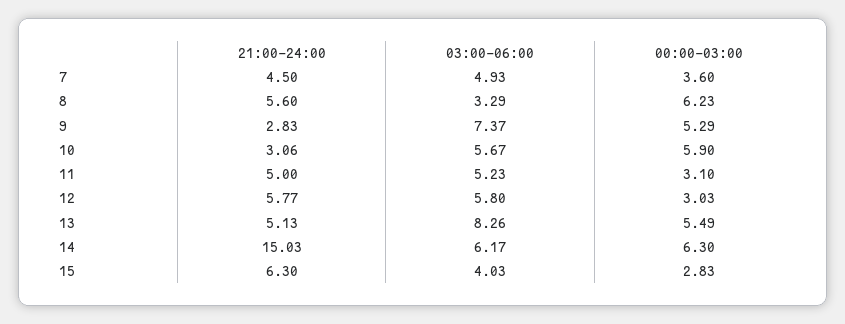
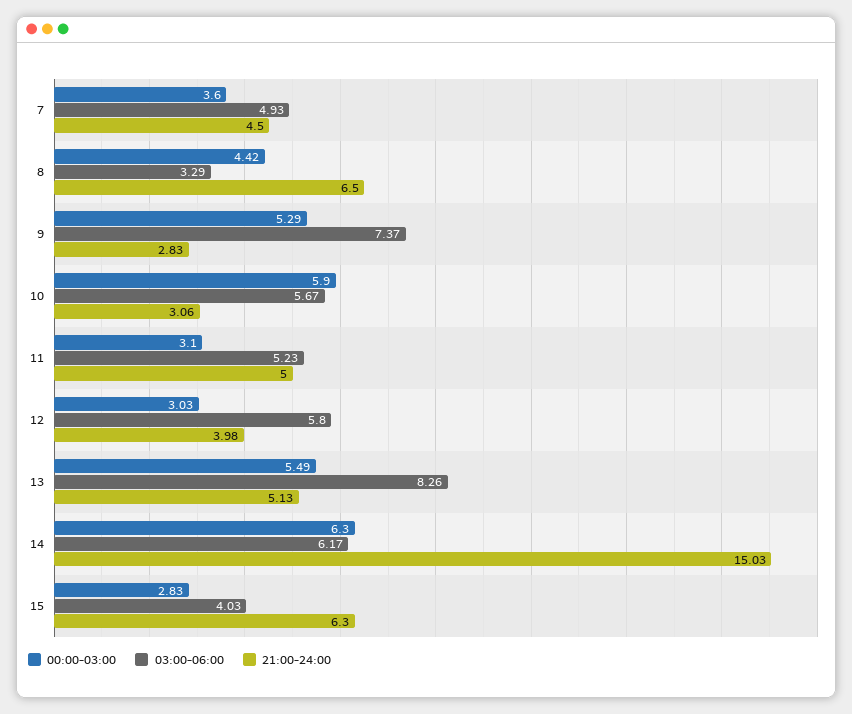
  {
    "21:00-24:00": {
      "7": 4.5,
-     "8": 5.6,
+     "8": 6.5,
      "9": 2.83,
      "10": 3.06,
      "11": 5,
-     "12": 5.77,
+     "12": 3.98,
      "13": 5.13,
      "14": 15.03,
      "15": 6.3
    },
    "03:00-06:00": {
      "7": 4.93,
      "8": 3.29,
      "9": 7.37,
      "10": 5.67,
      "11": 5.23,
      "12": 5.8,
      "13": 8.26,
      "14": 6.17,
      "15": 4.03
    },
    "00:00-03:00": {
      "7": 3.6,
-     "8": 6.23,
+     "8": 4.42,
      "9": 5.29,
      "10": 5.9,
      "11": 3.1,
      "12": 3.03,
      "13": 5.49,
      "14": 6.3,
      "15": 2.83
    }
  }

